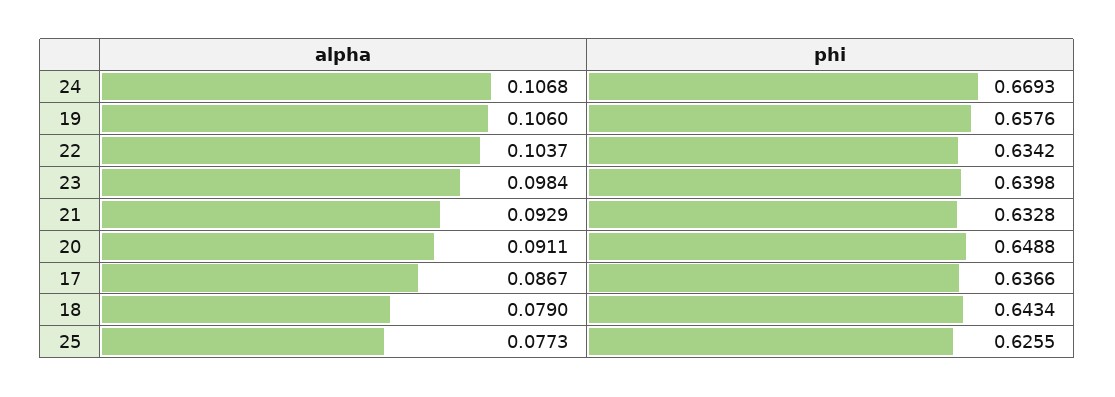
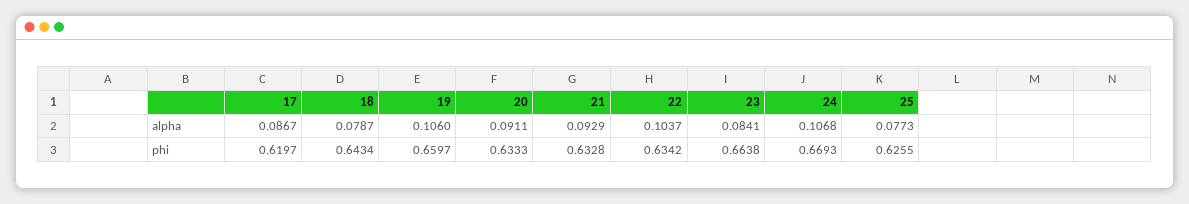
  {
    "alpha": {
      "24": 0.1068,
      "19": 0.106,
      "22": 0.1037,
-     "23": 0.0984,
+     "23": 0.0841,
      "21": 0.0929,
      "20": 0.0911,
      "17": 0.0867,
-     "18": 0.079,
+     "18": 0.0787,
      "25": 0.0773
    },
    "phi": {
      "24": 0.6693,
-     "19": 0.6576,
+     "19": 0.6597,
      "22": 0.6342,
-     "23": 0.6398,
+     "23": 0.6638,
      "21": 0.6328,
-     "20": 0.6488,
+     "20": 0.6333,
-     "17": 0.6366,
+     "17": 0.6197,
      "18": 0.6434,
      "25": 0.6255
    }
  }

